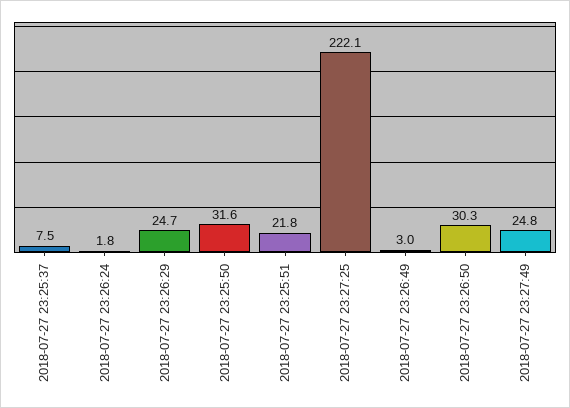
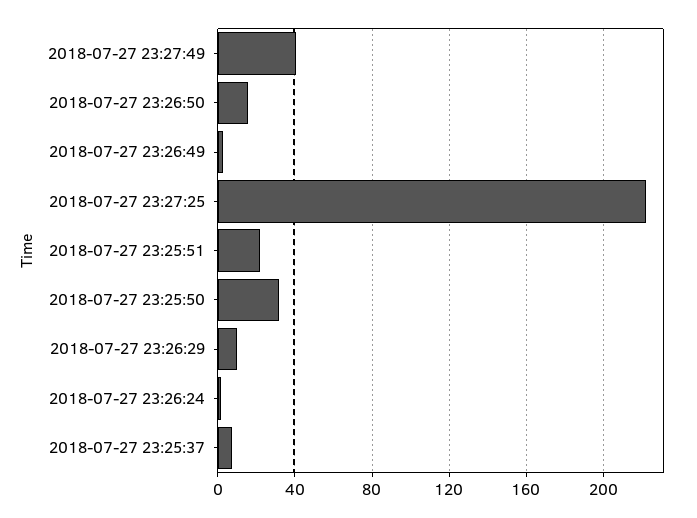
  {
    "2018-07-27 23:25:37": 7.5,
    "2018-07-27 23:26:24": 1.8,
-   "2018-07-27 23:26:29": 24.7,
+   "2018-07-27 23:26:29": 10,
    "2018-07-27 23:25:50": 31.6,
    "2018-07-27 23:25:51": 21.8,
    "2018-07-27 23:27:25": 222.1,
    "2018-07-27 23:26:49": 3,
-   "2018-07-27 23:26:50": 30.3,
+   "2018-07-27 23:26:50": 15,
-   "2018-07-27 23:27:49": 24.8
+   "2018-07-27 23:27:49": 40
  }

